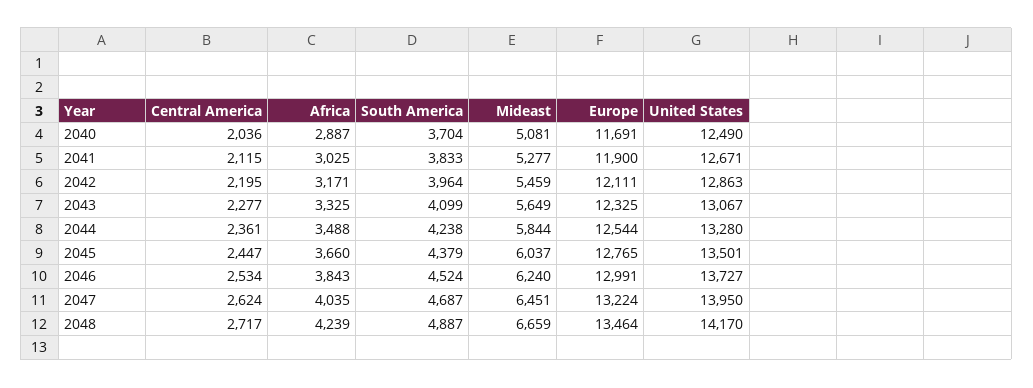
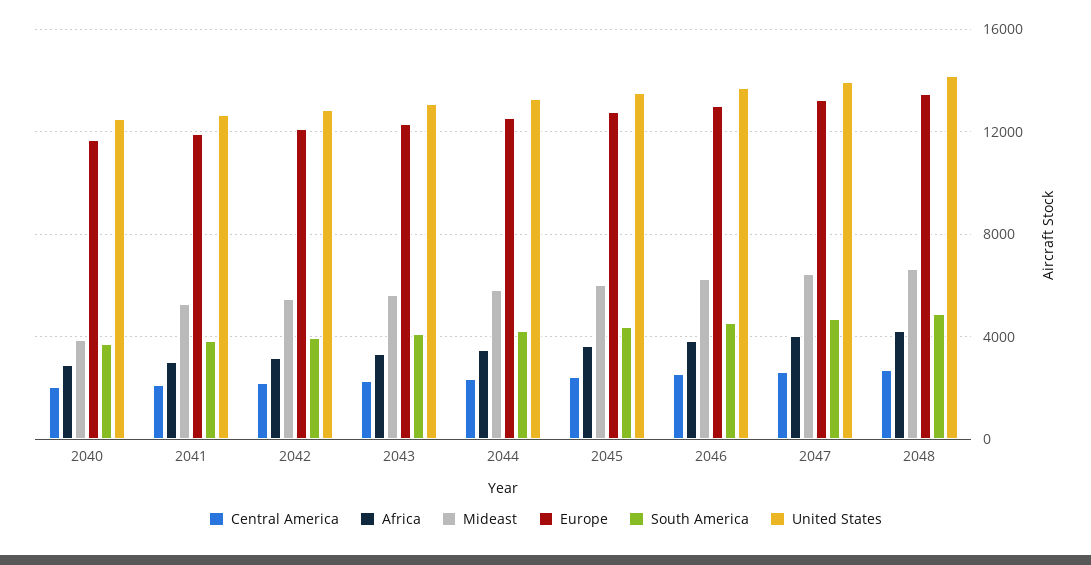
  {
    "Central America": {
      "2040": 2036,
      "2041": 2115,
      "2042": 2195,
      "2043": 2277,
      "2044": 2361,
      "2045": 2447,
      "2046": 2534,
      "2047": 2624,
      "2048": 2717
    },
    "Africa": {
      "2040": 2887,
      "2041": 3025,
      "2042": 3171,
      "2043": 3325,
      "2044": 3488,
      "2045": 3660,
      "2046": 3843,
      "2047": 4035,
      "2048": 4239
    },
    "South America": {
      "2040": 3704,
      "2041": 3833,
      "2042": 3964,
      "2043": 4099,
      "2044": 4238,
      "2045": 4379,
      "2046": 4524,
      "2047": 4687,
      "2048": 4887
    },
    "Mideast": {
-     "2040": 5081,
+     "2040": 4000,
      "2041": 5277,
      "2042": 5459,
      "2043": 5649,
      "2044": 5844,
      "2045": 6037,
      "2046": 6240,
      "2047": 6451,
      "2048": 6659
    },
    "Europe": {
      "2040": 11691,
      "2041": 11900,
      "2042": 12111,
      "2043": 12325,
      "2044": 12544,
      "2045": 12765,
      "2046": 12991,
      "2047": 13224,
      "2048": 13464
    },
    "United States": {
      "2040": 12490,
      "2041": 12671,
      "2042": 12863,
      "2043": 13067,
      "2044": 13280,
      "2045": 13501,
      "2046": 13727,
      "2047": 13950,
      "2048": 14170
    }
  }

